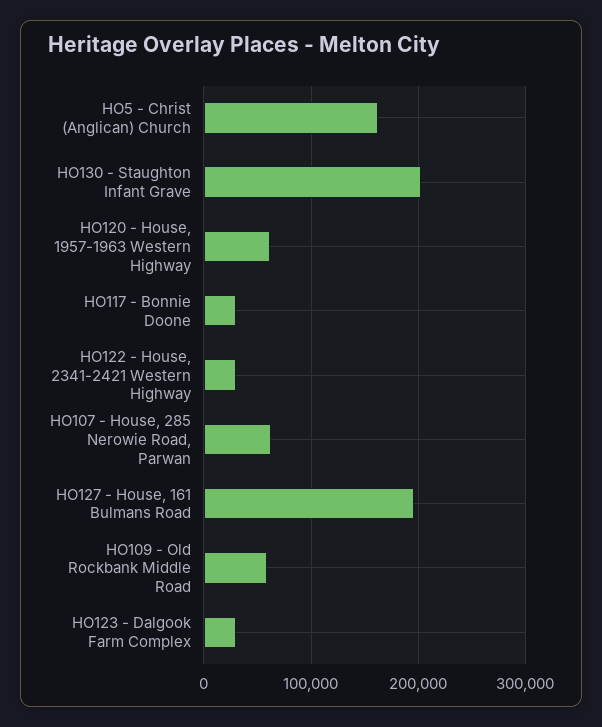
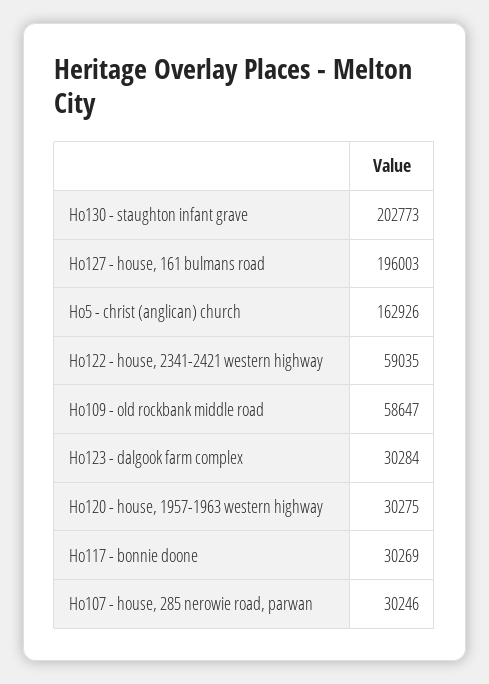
  {
    "HO5 - Christ (Anglican) Church": 162926,
    "HO130 - Staughton Infant Grave": 202773,
-   "HO120 - House, 1957-1963 Western Highway": 60000,
+   "HO120 - House, 1957-1963 Western Highway": 30275,
    "HO117 - Bonnie Doone": 30269,
-   "HO122 - House, 2341-2421 Western Highway": 30000,
+   "HO122 - House, 2341-2421 Western Highway": 59035,
-   "HO107 - House, 285 Nerowie Road, Parwan": 60000,
+   "HO107 - House, 285 Nerowie Road, Parwan": 30246,
    "HO127 - House, 161 Bulmans Road": 196003,
    "HO109 - Old Rockbank Middle Road": 58647,
    "HO123 - Dalgook Farm Complex": 30284
  }

